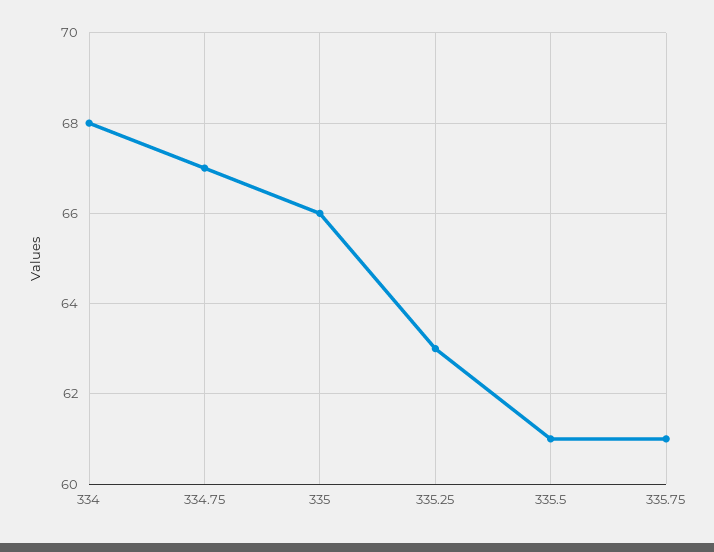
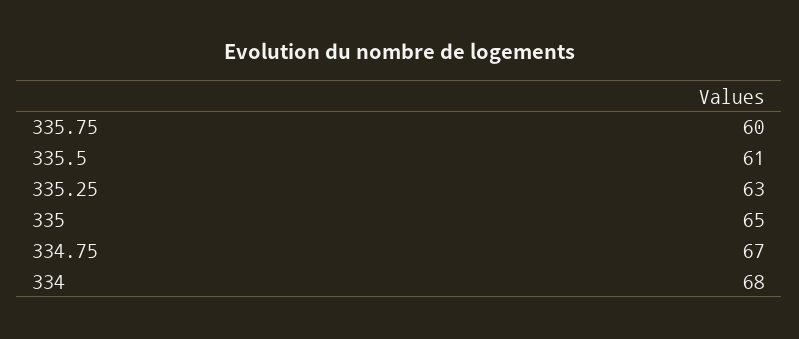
  {
    "334": 68,
    "334.75": 67,
-   "335": 66,
+   "335": 65,
    "335.25": 63,
    "335.5": 61,
-   "335.75": 61
+   "335.75": 60
  }

